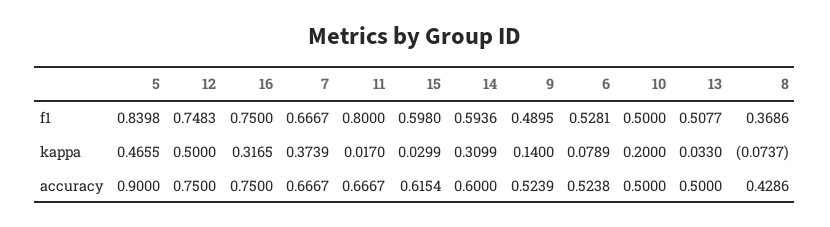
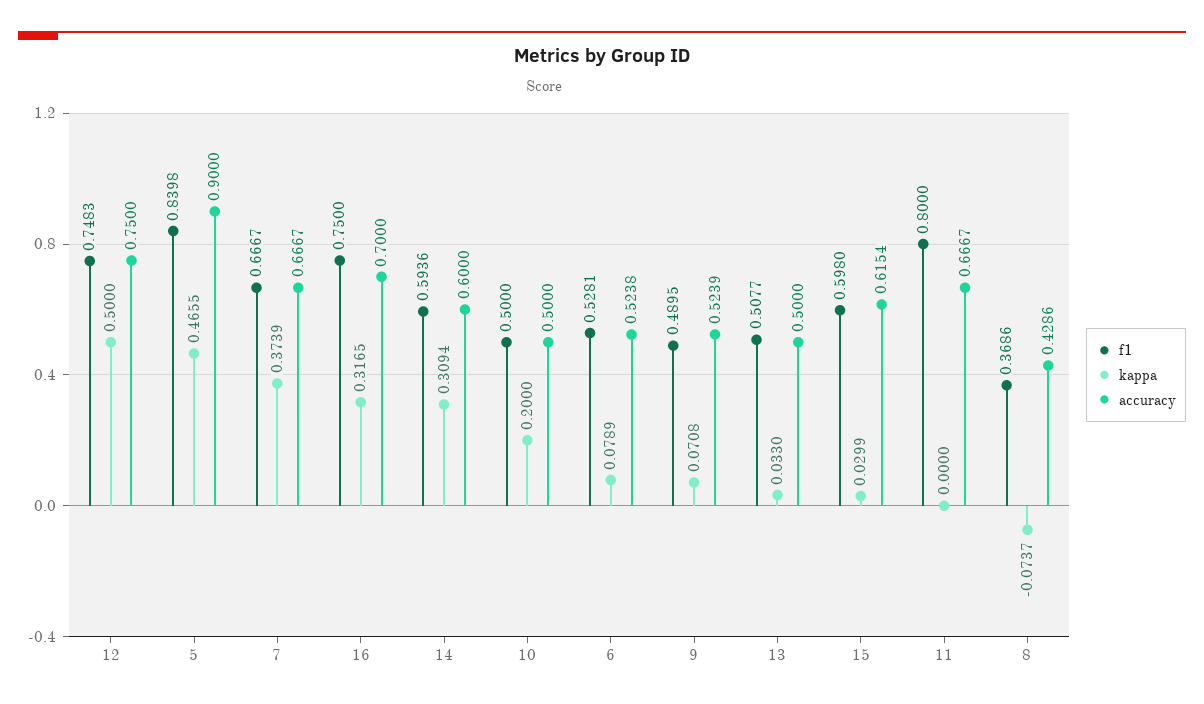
  {
    "f1": {
      "5": 0.8398,
      "12": 0.7483,
      "16": 0.75,
      "7": 0.6667,
      "11": 0.8,
      "15": 0.598,
      "14": 0.5936,
      "9": 0.4895,
      "6": 0.5281,
      "10": 0.5,
      "13": 0.5077,
      "8": 0.3686
    },
    "kappa": {
      "5": 0.4655,
      "12": 0.5,
      "16": 0.3165,
      "7": 0.3739,
-     "11": 0.017,
+     "11": 0,
      "15": 0.0299,
-     "14": 0.3099,
+     "14": 0.3094,
-     "9": 0.14,
+     "9": 0.0708,
      "6": 0.0789,
      "10": 0.2,
      "13": 0.033,
      "8": -0.0737
    },
    "accuracy": {
      "5": 0.9,
      "12": 0.75,
-     "16": 0.75,
+     "16": 0.7,
      "7": 0.6667,
      "11": 0.6667,
      "15": 0.6154,
      "14": 0.6,
      "9": 0.5239,
      "6": 0.5238,
      "10": 0.5,
      "13": 0.5,
      "8": 0.4286
    }
  }

